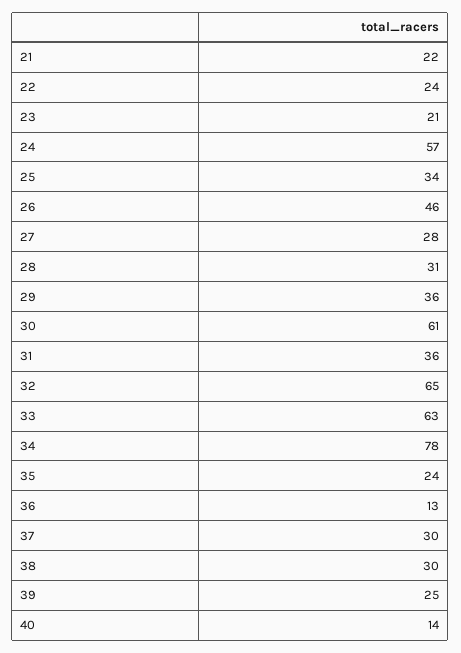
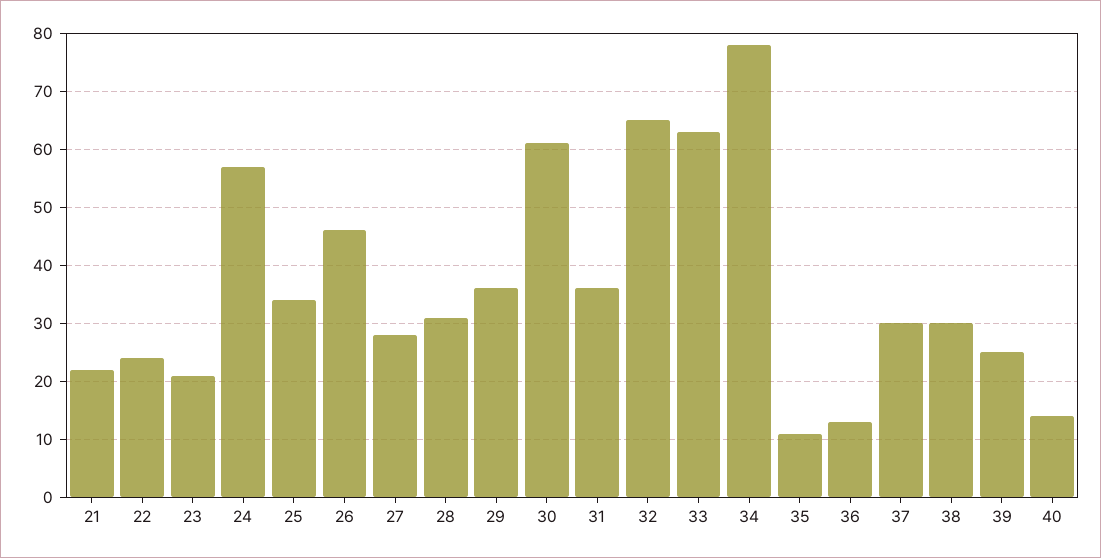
  {
    "21": 22,
    "22": 24,
    "23": 21,
    "24": 57,
    "25": 34,
    "26": 46,
    "27": 28,
    "28": 31,
    "29": 36,
    "30": 61,
    "31": 36,
    "32": 65,
    "33": 63,
    "34": 78,
-   "35": 24,
+   "35": 10,
    "36": 13,
    "37": 30,
    "38": 30,
    "39": 25,
    "40": 14
  }

